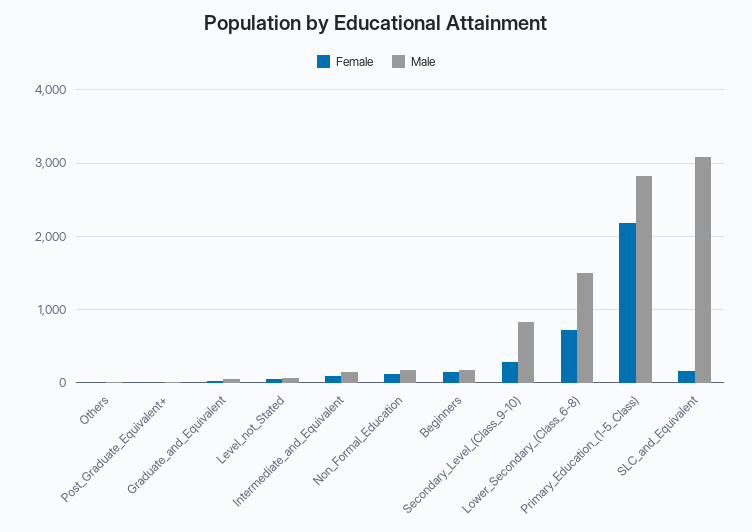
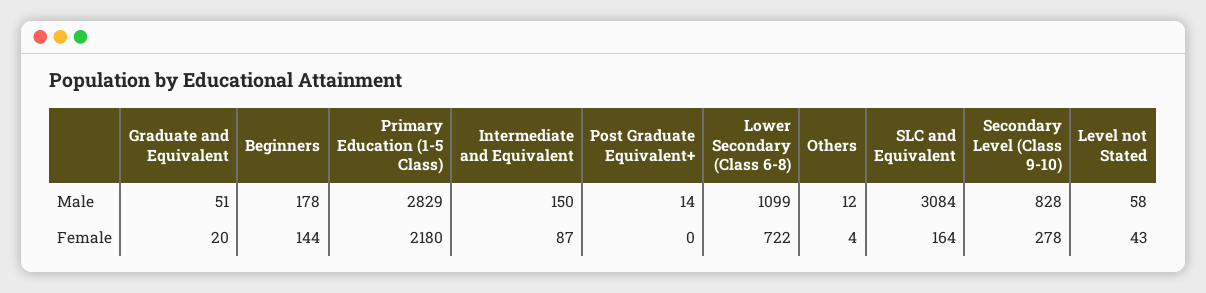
  {
    "Female": {
      "Others": 4,
      "Post_Graduate_Equivalent+": 0,
      "Graduate_and_Equivalent": 20,
      "Level_not_Stated": 43,
      "Intermediate_and_Equivalent": 87,
-     "Non_Formal_Education": 100,
      "Beginners": 144,
      "Secondary_Level_(Class_9-10)": 278,
      "Lower_Secondary_(Class_6-8)": 722,
      "Primary_Education_(1-5_Class)": 2180,
      "SLC_and_Equivalent": 164
    },
    "Male": {
      "Others": 12,
      "Post_Graduate_Equivalent+": 14,
      "Graduate_and_Equivalent": 51,
      "Level_not_Stated": 58,
      "Intermediate_and_Equivalent": 150,
-     "Non_Formal_Education": 200,
      "Beginners": 178,
      "Secondary_Level_(Class_9-10)": 828,
-     "Lower_Secondary_(Class_6-8)": 1500,
+     "Lower_Secondary_(Class_6-8)": 1099,
      "Primary_Education_(1-5_Class)": 2829,
      "SLC_and_Equivalent": 3084
    }
  }

